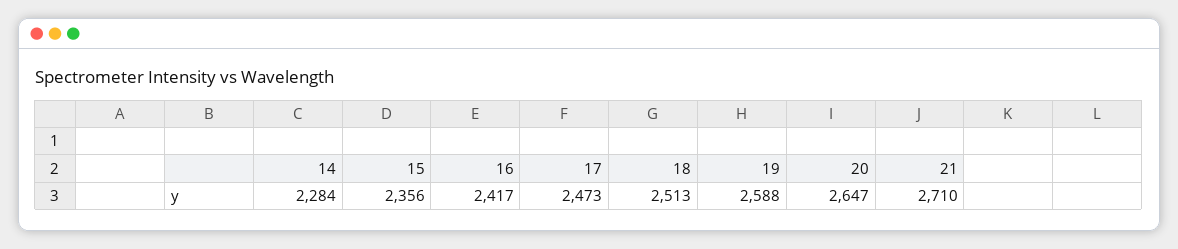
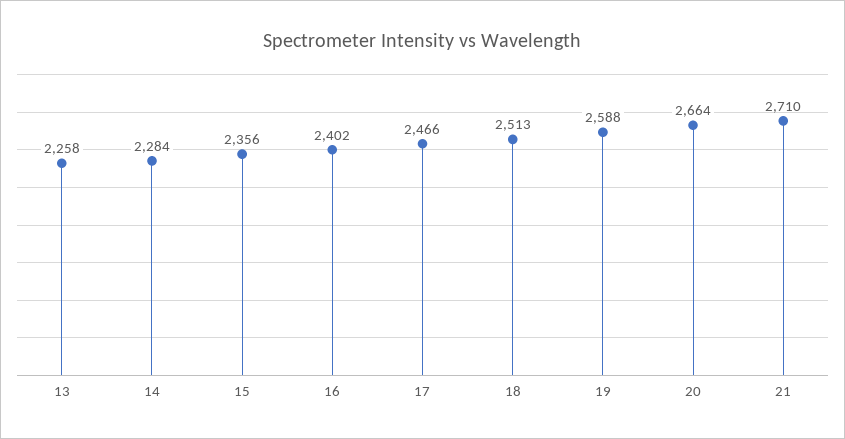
  {
    "14": 2284,
    "15": 2356,
-   "16": 2417,
+   "16": 2402,
-   "17": 2473,
+   "17": 2466,
    "18": 2513,
    "19": 2588,
-   "20": 2647,
+   "20": 2664,
-   "21": 2710
+   "21": 2710,
+   "13": 2258
  }

